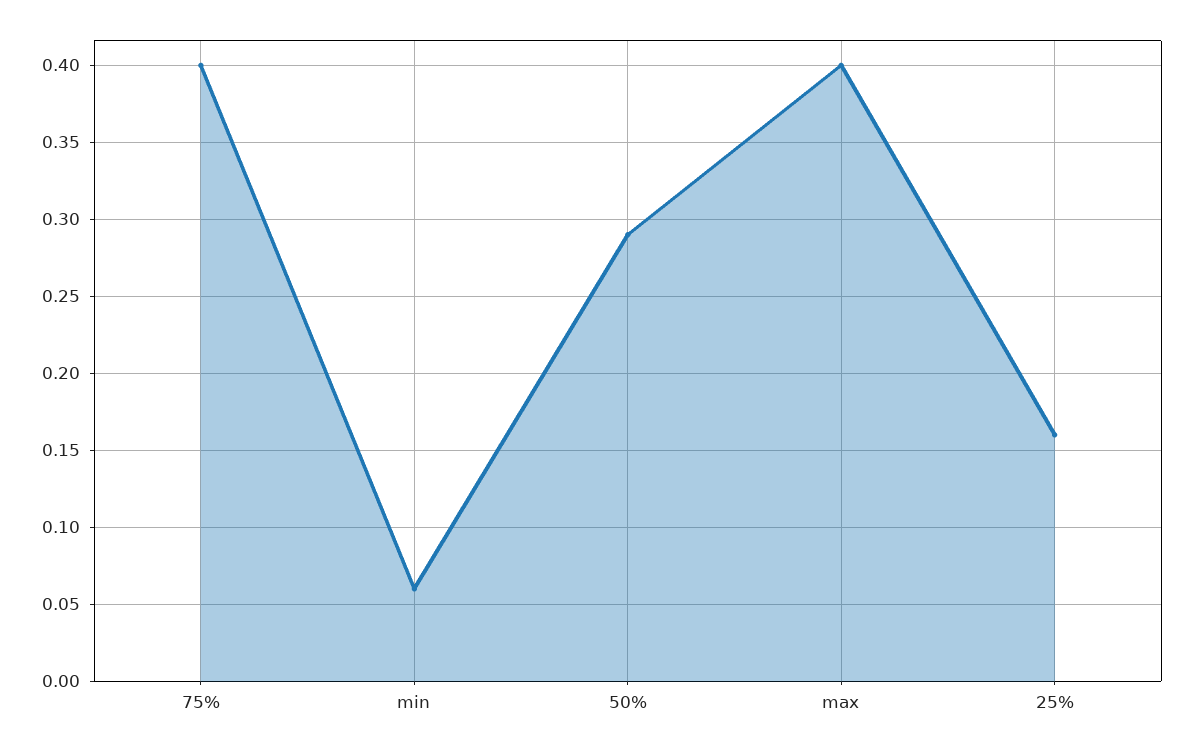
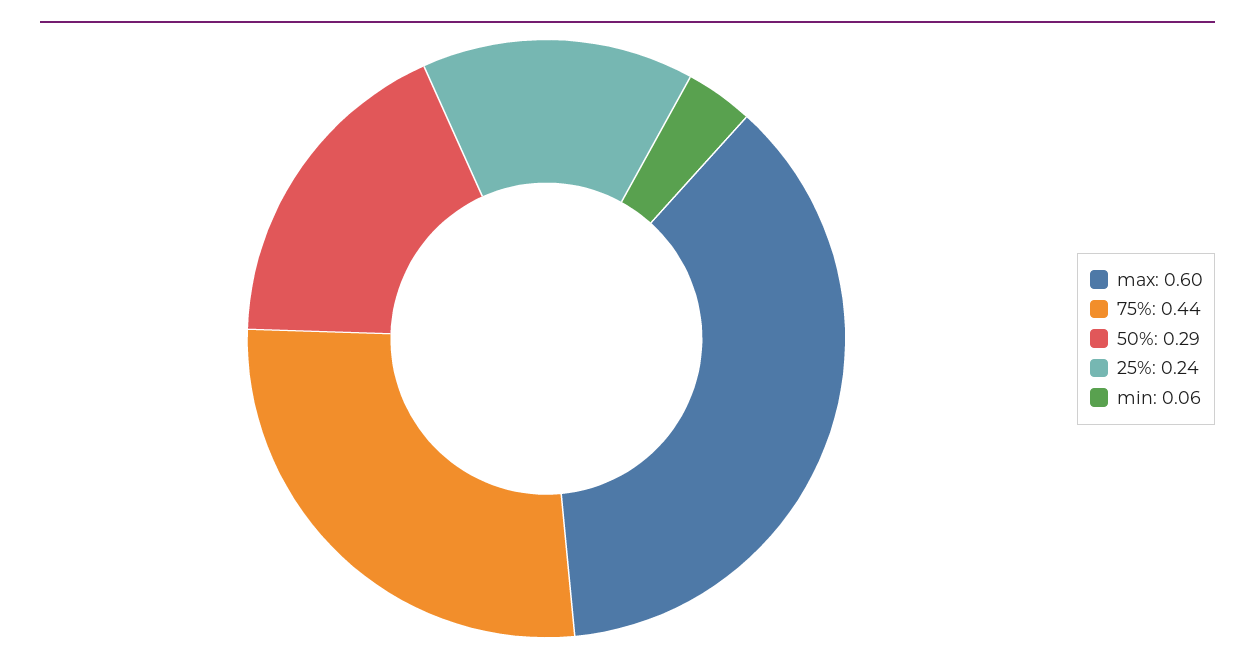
  {
-   "75%": 0.4,
+   "75%": 0.44,
    "min": 0.06,
    "50%": 0.29,
-   "max": 0.4,
+   "max": 0.6,
-   "25%": 0.16
+   "25%": 0.24
  }

